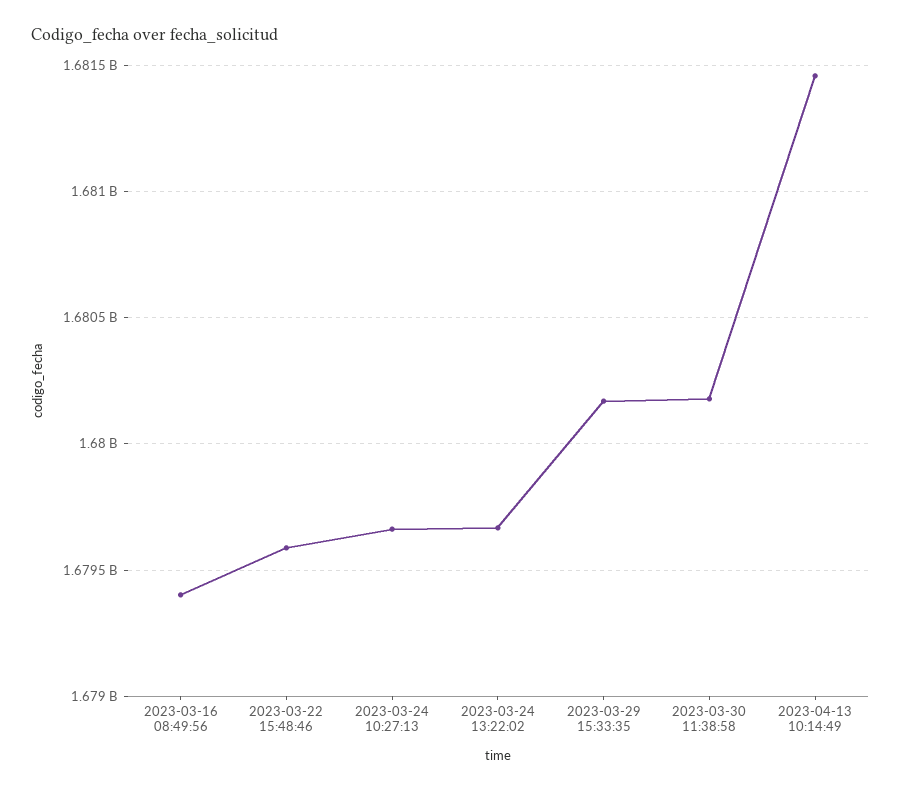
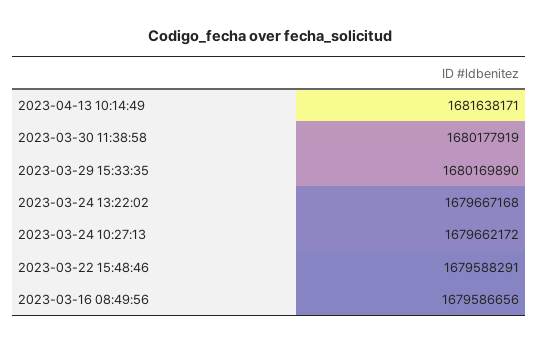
  {
-   "2023-03-16 08:49:56": 1679400000,
+   "2023-03-16 08:49:56": 1679586656,
    "2023-03-22 15:48:46": 1679588291,
    "2023-03-24 10:27:13": 1679662172,
    "2023-03-24 13:22:02": 1679667168,
    "2023-03-29 15:33:35": 1680169890,
    "2023-03-30 11:38:58": 1680177919,
-   "2023-04-13 10:14:49": 1681450000
+   "2023-04-13 10:14:49": 1681638171
  }

